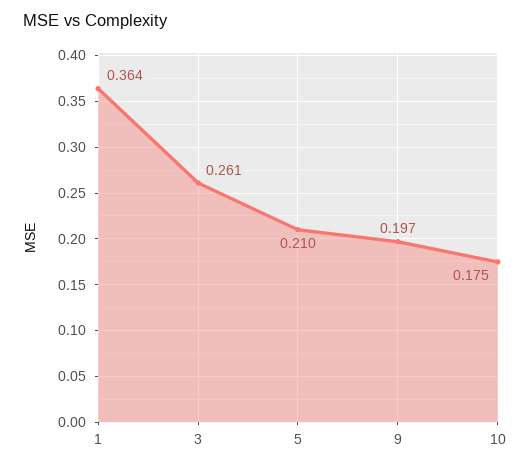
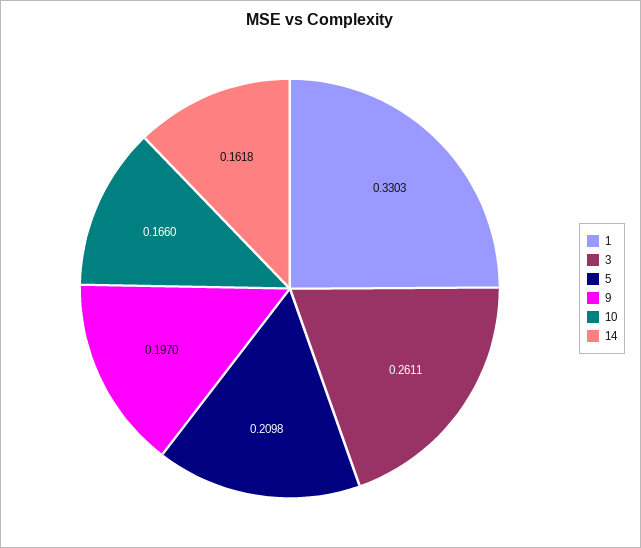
  {
-   "1": 0.364,
+   "1": 0.3303,
    "3": 0.2611,
    "5": 0.2098,
    "9": 0.197,
-   "10": 0.175
+   "10": 0.166,
+   "14": 0.1618
  }

